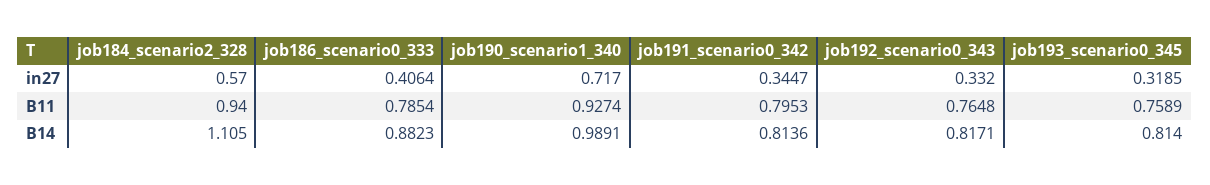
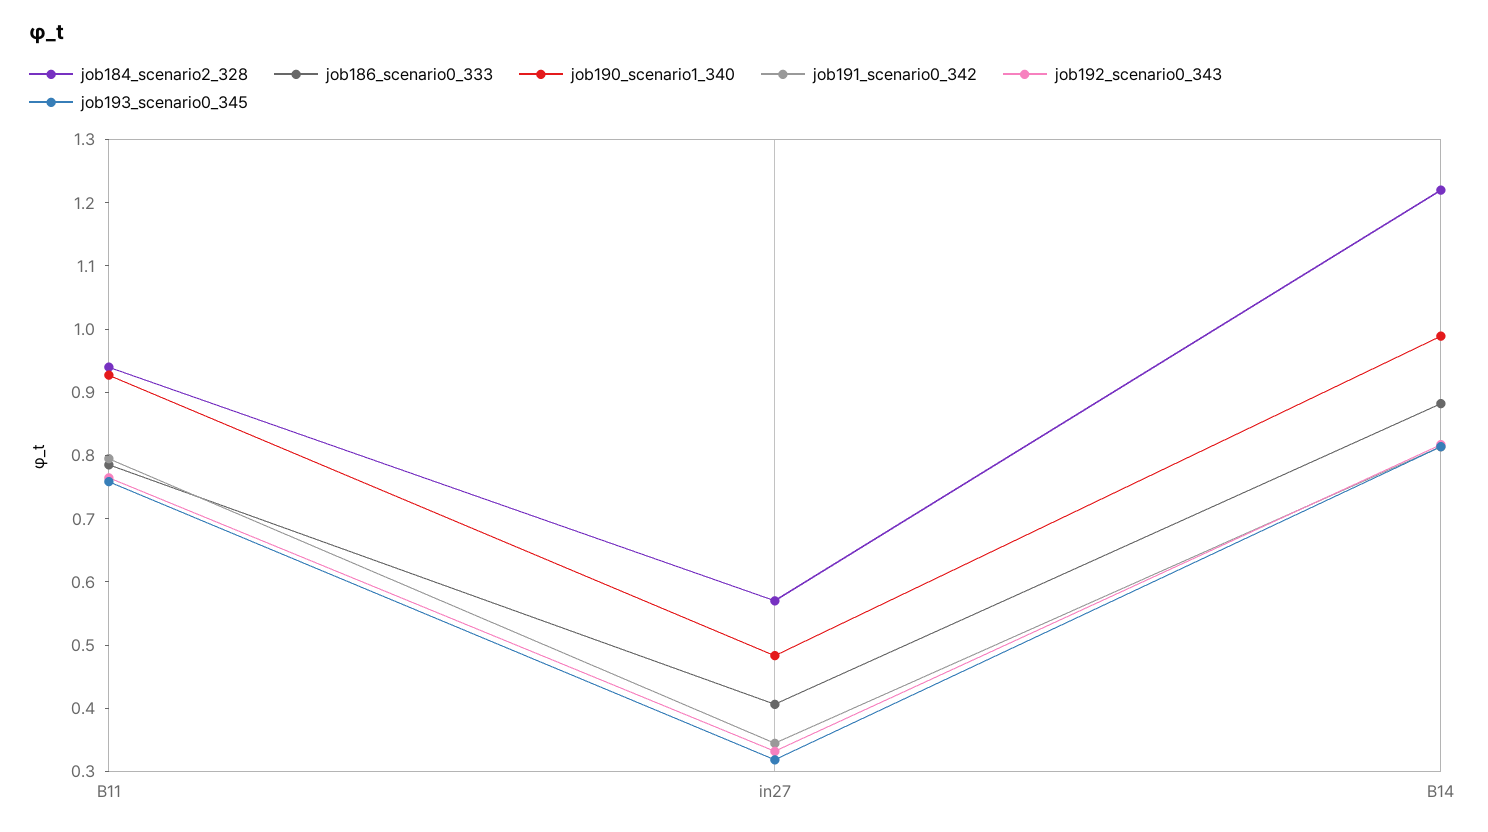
  {
    "job184_scenario2_328": {
      "in27": 0.57,
      "B11": 0.94,
-     "B14": 1.105
+     "B14": 1.22
    },
    "job186_scenario0_333": {
      "in27": 0.4064,
      "B11": 0.7854,
      "B14": 0.8823
    },
    "job190_scenario1_340": {
-     "in27": 0.717,
+     "in27": 0.48,
      "B11": 0.9274,
      "B14": 0.9891
    },
    "job191_scenario0_342": {
      "in27": 0.3447,
      "B11": 0.7953,
      "B14": 0.8136
    },
    "job192_scenario0_343": {
      "in27": 0.332,
      "B11": 0.7648,
      "B14": 0.8171
    },
    "job193_scenario0_345": {
      "in27": 0.3185,
      "B11": 0.7589,
      "B14": 0.814
    }
  }

